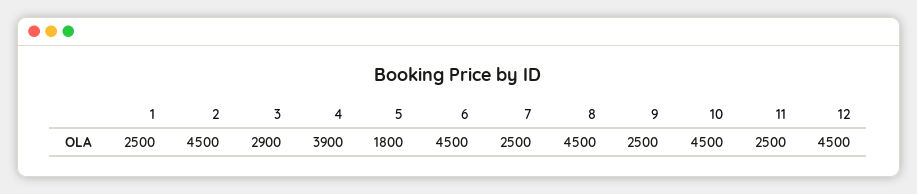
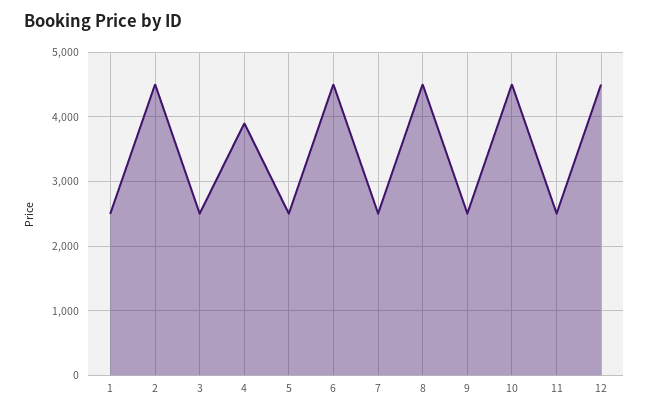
  {
    "1": 2500,
    "2": 4500,
-   "3": 2900,
+   "3": 2500,
    "4": 3900,
-   "5": 1800,
+   "5": 2500,
    "6": 4500,
    "7": 2500,
    "8": 4500,
    "9": 2500,
    "10": 4500,
    "11": 2500,
    "12": 4500
  }

